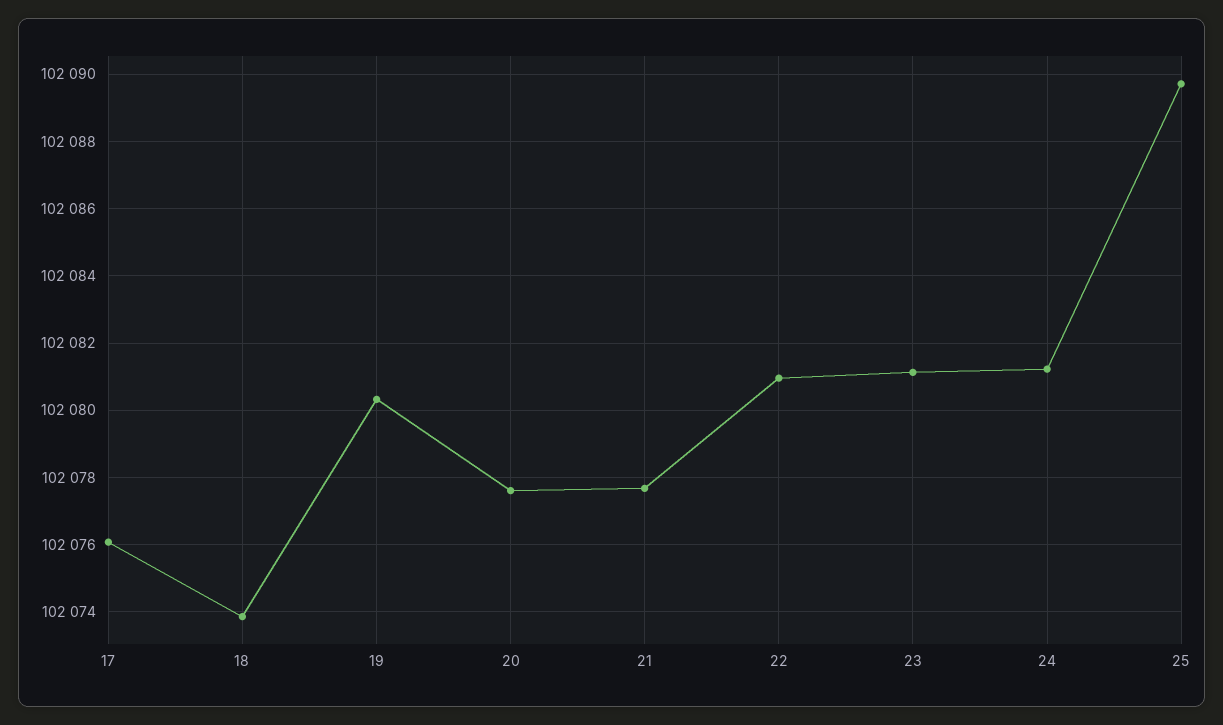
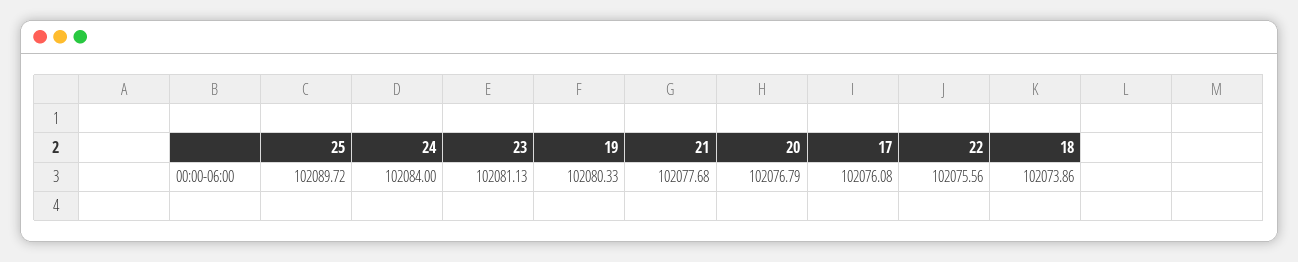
  {
    "17": 102076.08,
    "18": 102073.86,
    "19": 102080.33,
-   "20": 102077.6,
+   "20": 102076.79,
    "21": 102077.68,
-   "22": 102081,
+   "22": 102075.56,
    "23": 102081.13,
-   "24": 102081.2,
+   "24": 102084,
    "25": 102089.72
  }

